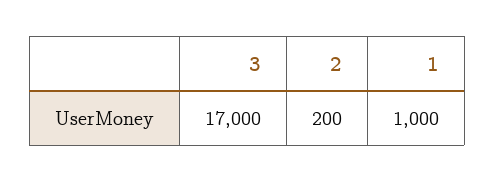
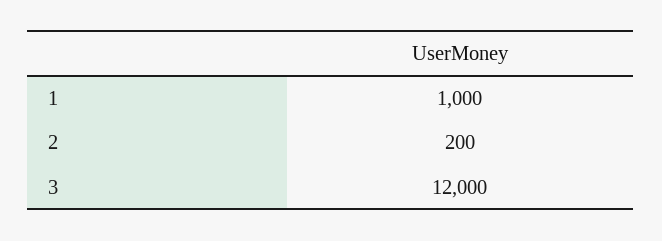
  {
-   "3": 17000,
+   "3": 12000,
    "2": 200,
    "1": 1000
  }

